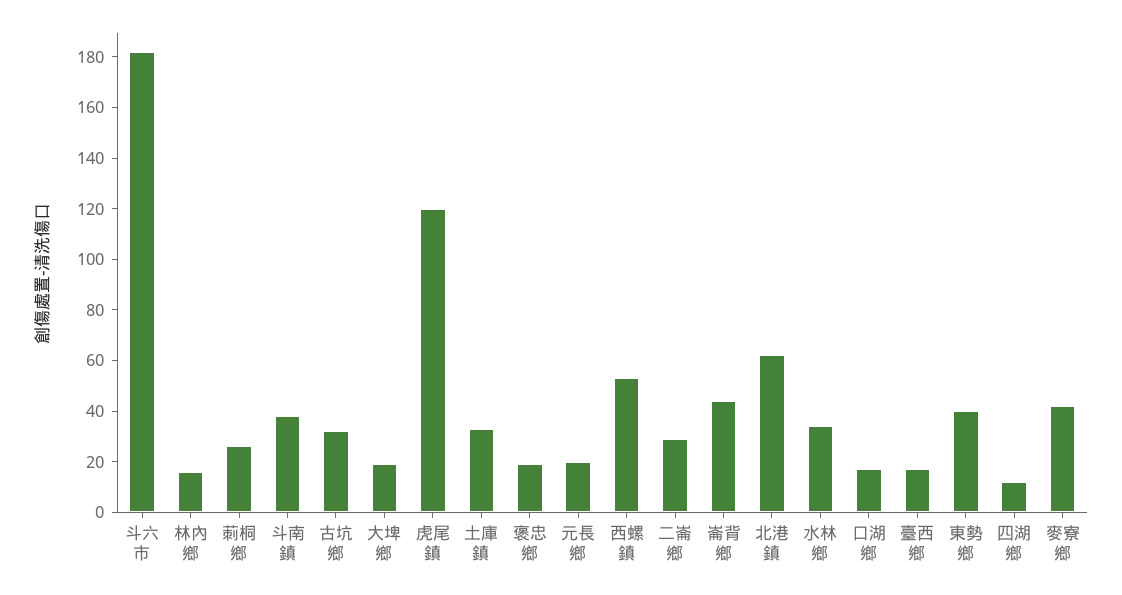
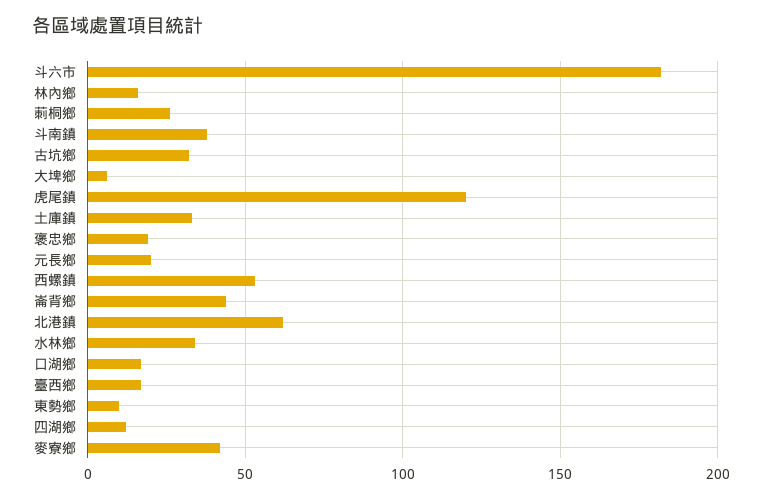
  {
    "斗六市": 180,
    "林內鄉": 15,
    "莿桐鄉": 25,
    "斗南鎮": 40,
    "古坑鄉": 30,
-   "大埤鄉": 20,
+   "大埤鄉": 5,
    "虎尾鎮": 120,
    "土庫鎮": 35,
    "褒忠鄉": 20,
    "元長鄉": 20,
    "西螺鎮": 55,
-   "二崙鄉": 30,
    "崙背鄉": 45,
    "北港鎮": 60,
    "水林鄉": 35,
    "口湖鄉": 15,
    "臺西鄉": 15,
-   "東勢鄉": 40,
+   "東勢鄉": 10,
    "四湖鄉": 10,
    "麥寮鄉": 40
  }

